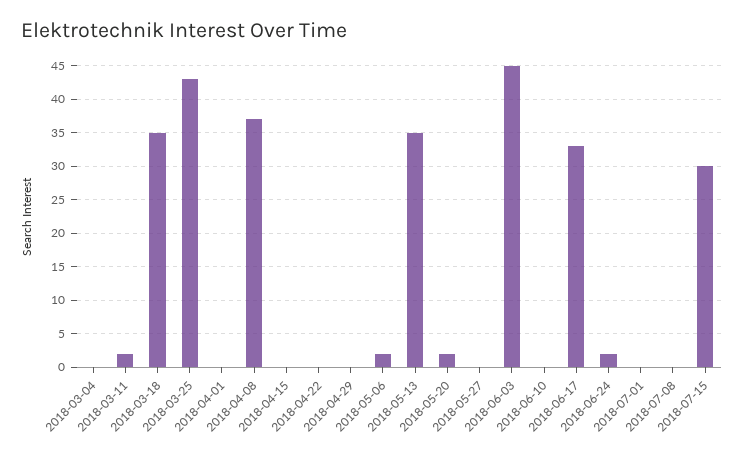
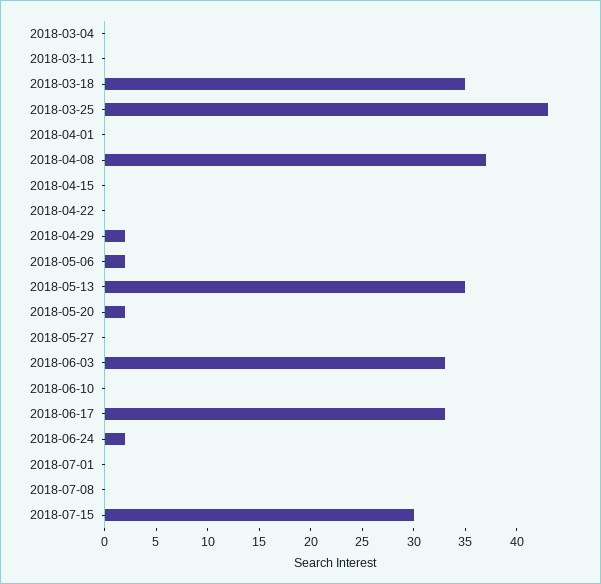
  {
    "2018-03-04": 0,
-   "2018-03-11": 2,
+   "2018-03-11": 0,
    "2018-03-18": 35,
    "2018-03-25": 43,
    "2018-04-01": 0,
    "2018-04-08": 37,
    "2018-04-15": 0,
    "2018-04-22": 0,
-   "2018-04-29": 0,
+   "2018-04-29": 2,
    "2018-05-06": 2,
    "2018-05-13": 35,
    "2018-05-20": 2,
    "2018-05-27": 0,
-   "2018-06-03": 45,
+   "2018-06-03": 33,
    "2018-06-10": 0,
    "2018-06-17": 33,
    "2018-06-24": 2,
    "2018-07-01": 0,
    "2018-07-08": 0,
    "2018-07-15": 30
  }

